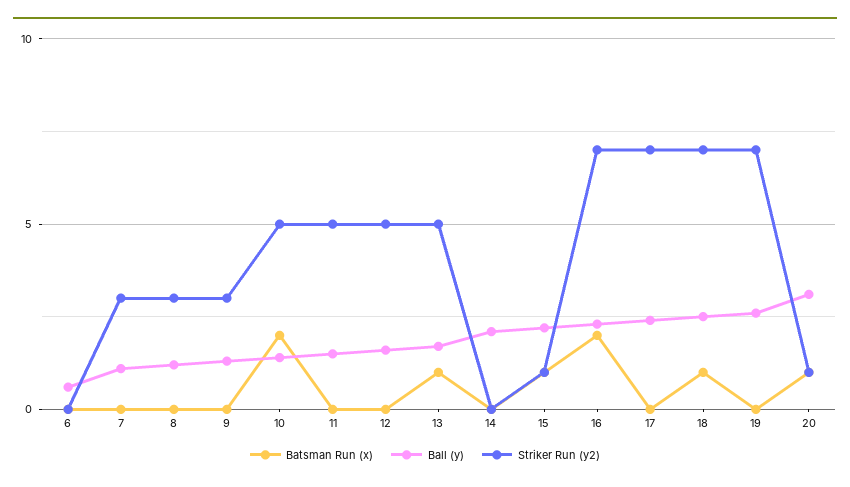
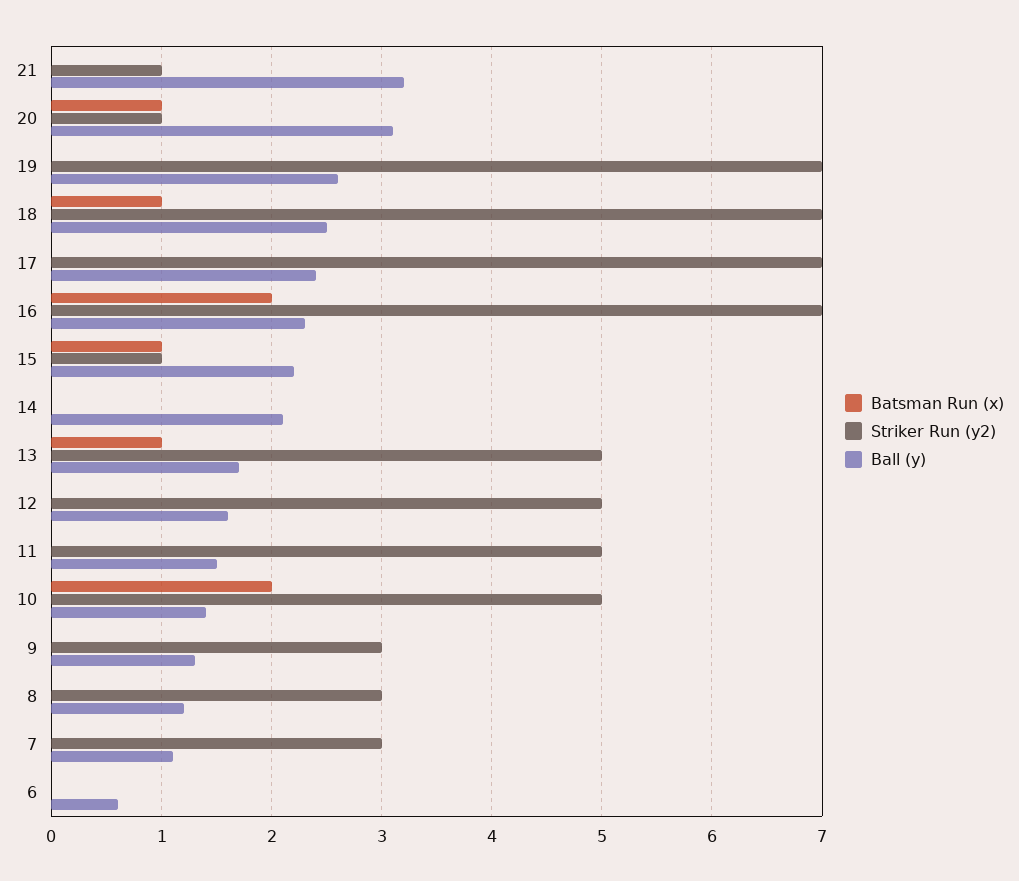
  {
    "Batsman Run (x)": {
      "6": 0,
      "7": 0,
      "8": 0,
      "9": 0,
      "10": 2,
      "11": 0,
      "12": 0,
      "13": 1,
      "14": 0,
      "15": 1,
      "16": 2,
      "17": 0,
      "18": 1,
      "19": 0,
-     "20": 1
+     "20": 1,
+     "21": 0
    },
    "Ball (y)": {
      "6": 0.6,
      "7": 1.1,
      "8": 1.2,
      "9": 1.3,
      "10": 1.4,
      "11": 1.5,
      "12": 1.6,
      "13": 1.7,
      "14": 2.1,
      "15": 2.2,
      "16": 2.3,
      "17": 2.4,
      "18": 2.5,
      "19": 2.6,
-     "20": 3.1
+     "20": 3.1,
+     "21": 3.2
    },
    "Striker Run (y2)": {
      "6": 0,
      "7": 3,
      "8": 3,
      "9": 3,
      "10": 5,
      "11": 5,
      "12": 5,
      "13": 5,
      "14": 0,
      "15": 1,
      "16": 7,
      "17": 7,
      "18": 7,
      "19": 7,
-     "20": 1
+     "20": 1,
+     "21": 1
    }
  }

